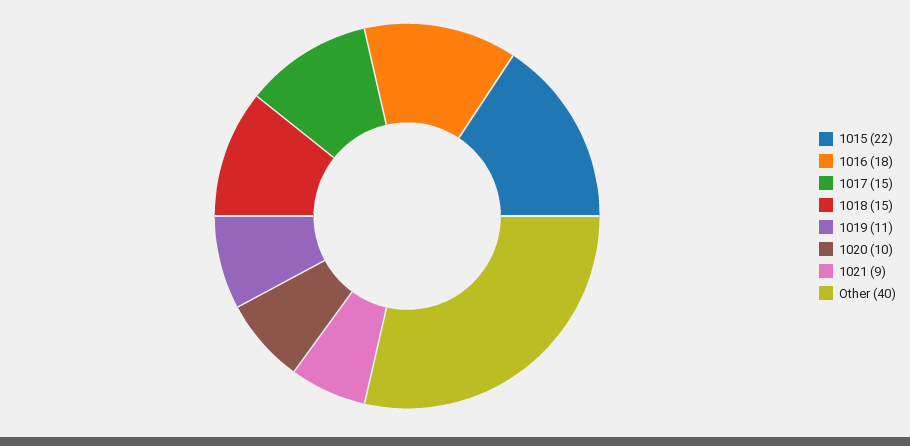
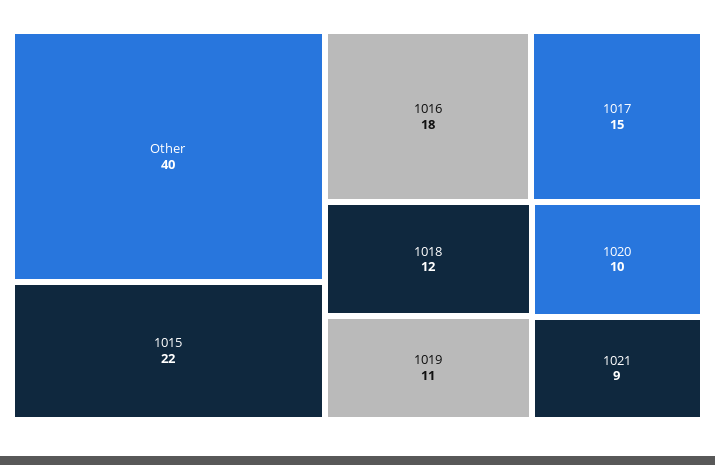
  {
    "1015": 22,
    "1016": 18,
    "1017": 15,
-   "1018": 15,
+   "1018": 12,
    "1019": 11,
    "1020": 10,
    "1021": 9,
    "Other": 40
  }

